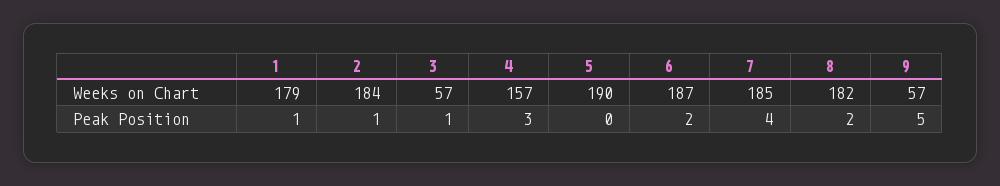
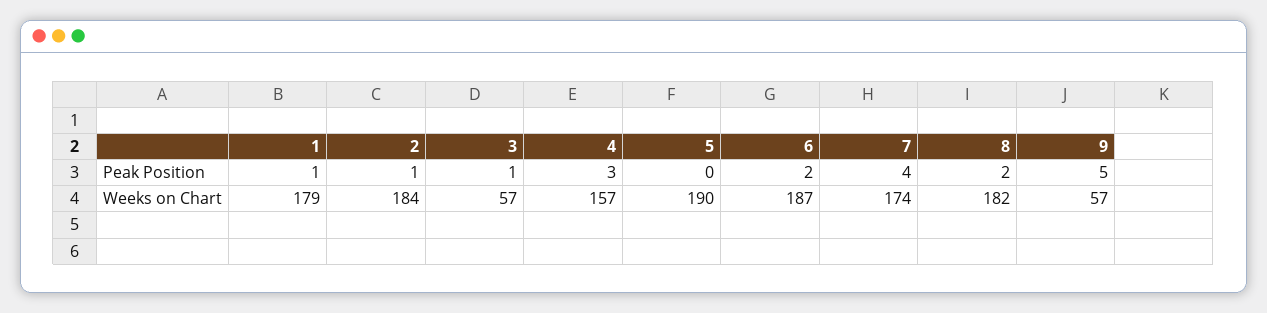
  {
    "1": {
      "Weeks on Chart": 179,
      "Peak Position": 1
    },
    "2": {
      "Weeks on Chart": 184,
      "Peak Position": 1
    },
    "3": {
      "Weeks on Chart": 57,
      "Peak Position": 1
    },
    "4": {
      "Weeks on Chart": 157,
      "Peak Position": 3
    },
    "5": {
      "Weeks on Chart": 190,
      "Peak Position": 0
    },
    "6": {
      "Weeks on Chart": 187,
      "Peak Position": 2
    },
    "7": {
-     "Weeks on Chart": 185,
+     "Weeks on Chart": 174,
      "Peak Position": 4
    },
    "8": {
      "Weeks on Chart": 182,
      "Peak Position": 2
    },
    "9": {
      "Weeks on Chart": 57,
      "Peak Position": 5
    }
  }

